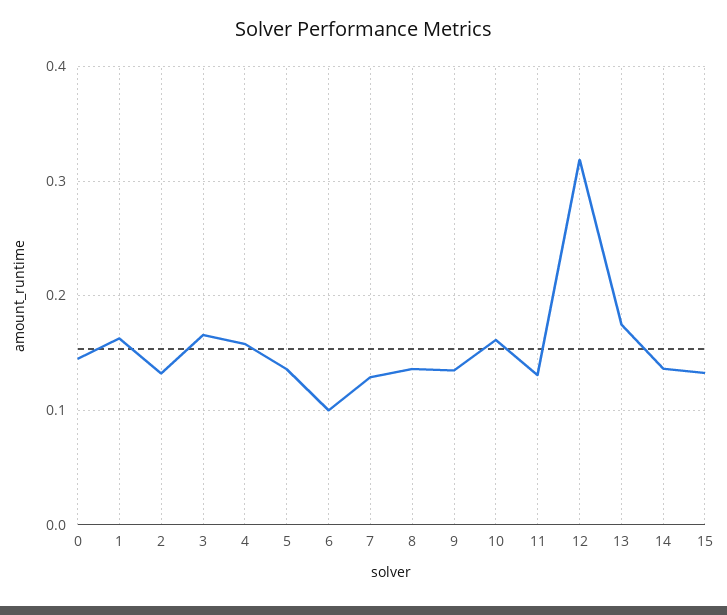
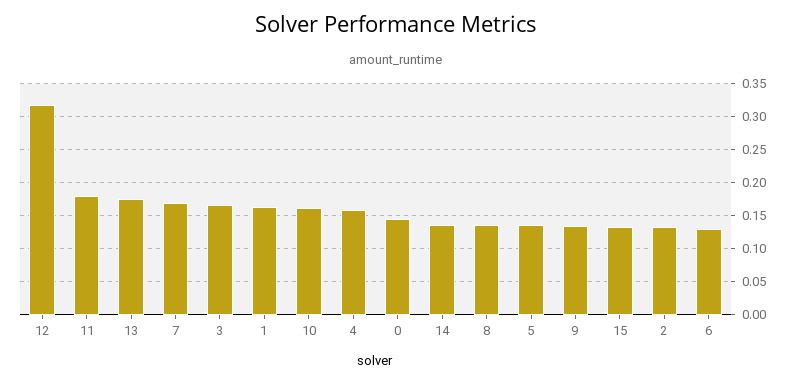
  {
    "0": 0.14,
    "1": 0.16,
    "2": 0.13,
    "3": 0.17,
    "4": 0.16,
    "5": 0.14,
-   "6": 0.1,
+   "6": 0.13,
-   "7": 0.13,
+   "7": 0.17,
    "8": 0.14,
    "9": 0.13,
    "10": 0.16,
-   "11": 0.13,
+   "11": 0.18,
    "12": 0.32,
    "13": 0.17,
    "14": 0.14,
    "15": 0.13
  }

